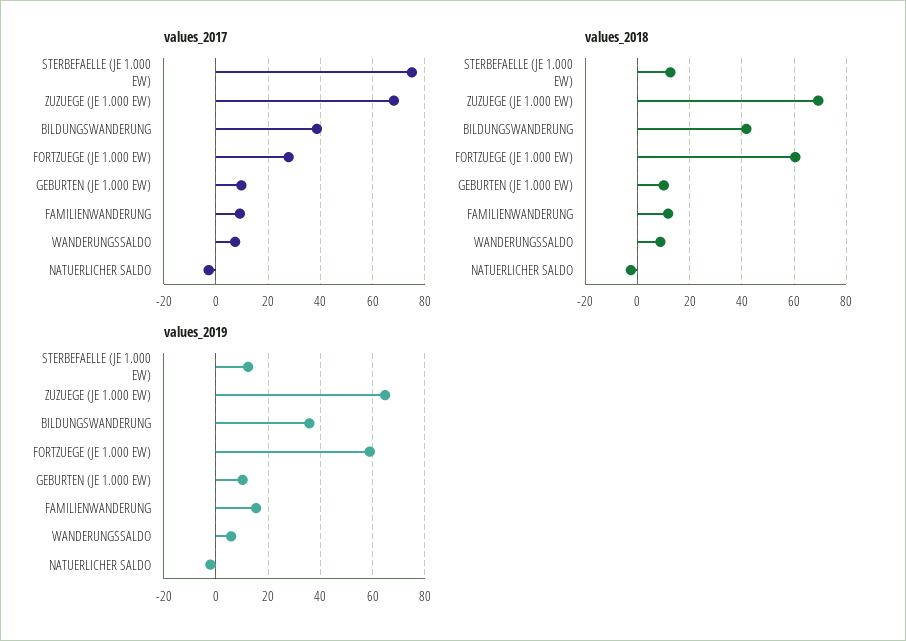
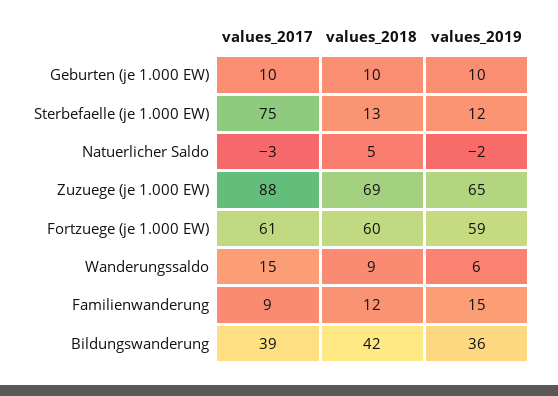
  {
    "values_2017": {
      "STERBEFAELLE (JE 1.000 EW)": 75,
-     "ZUZUEGE (JE 1.000 EW)": 67.5,
+     "ZUZUEGE (JE 1.000 EW)": 88,
      "BILDUNGSWANDERUNG": 39,
-     "FORTZUEGE (JE 1.000 EW)": 27.5,
+     "FORTZUEGE (JE 1.000 EW)": 61,
      "GEBURTEN (JE 1.000 EW)": 10,
      "FAMILIENWANDERUNG": 9,
-     "WANDERUNGSSALDO": 7.5,
+     "WANDERUNGSSALDO": 15,
      "NATUERLICHER SALDO": -3
    },
    "values_2018": {
      "STERBEFAELLE (JE 1.000 EW)": 13,
      "ZUZUEGE (JE 1.000 EW)": 69,
      "BILDUNGSWANDERUNG": 42,
      "FORTZUEGE (JE 1.000 EW)": 60,
      "GEBURTEN (JE 1.000 EW)": 10,
      "FAMILIENWANDERUNG": 12,
      "WANDERUNGSSALDO": 9,
-     "NATUERLICHER SALDO": -2.5
+     "NATUERLICHER SALDO": 5
    },
    "values_2019": {
      "STERBEFAELLE (JE 1.000 EW)": 12,
      "ZUZUEGE (JE 1.000 EW)": 65,
      "BILDUNGSWANDERUNG": 36,
      "FORTZUEGE (JE 1.000 EW)": 59,
      "GEBURTEN (JE 1.000 EW)": 10,
      "FAMILIENWANDERUNG": 15,
      "WANDERUNGSSALDO": 6,
      "NATUERLICHER SALDO": -2
    }
  }

